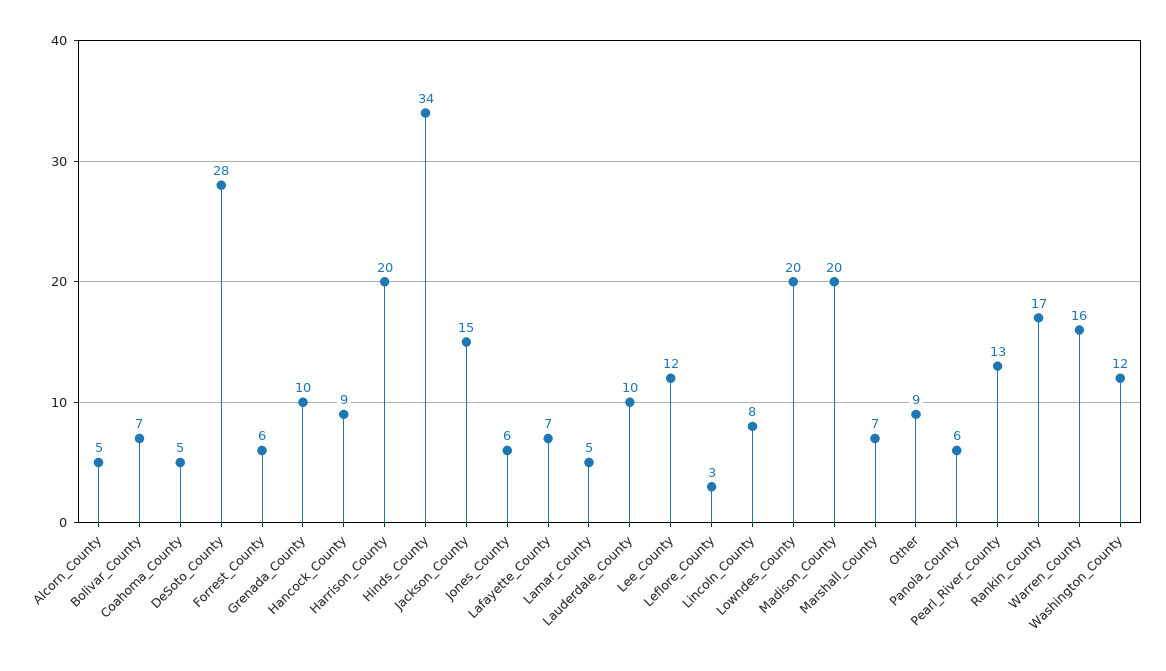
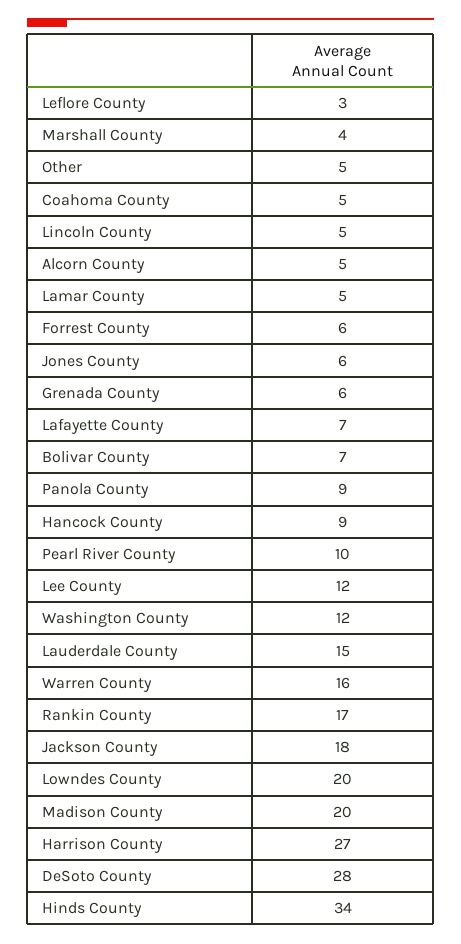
  {
    "Alcorn_County": 5,
    "Bolivar_County": 7,
    "Coahoma_County": 5,
    "DeSoto_County": 28,
    "Forrest_County": 6,
-   "Grenada_County": 10,
+   "Grenada_County": 6,
    "Hancock_County": 9,
-   "Harrison_County": 20,
+   "Harrison_County": 27,
    "Hinds_County": 34,
-   "Jackson_County": 15,
+   "Jackson_County": 18,
    "Jones_County": 6,
    "Lafayette_County": 7,
    "Lamar_County": 5,
-   "Lauderdale_County": 10,
+   "Lauderdale_County": 15,
    "Lee_County": 12,
    "Leflore_County": 3,
-   "Lincoln_County": 8,
+   "Lincoln_County": 5,
    "Lowndes_County": 20,
    "Madison_County": 20,
-   "Marshall_County": 7,
+   "Marshall_County": 4,
-   "Other": 9,
+   "Other": 5,
-   "Panola_County": 6,
+   "Panola_County": 9,
-   "Pearl_River_County": 13,
+   "Pearl_River_County": 10,
    "Rankin_County": 17,
    "Warren_County": 16,
    "Washington_County": 12
  }

